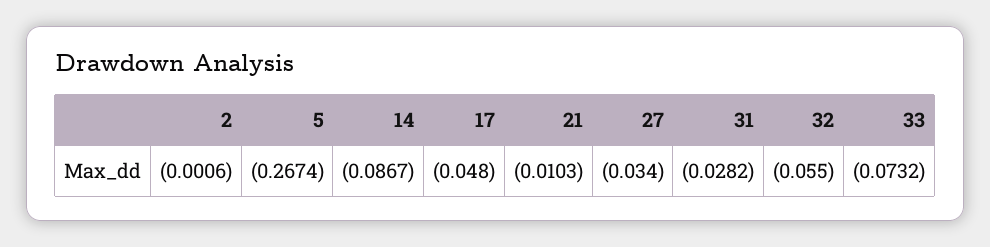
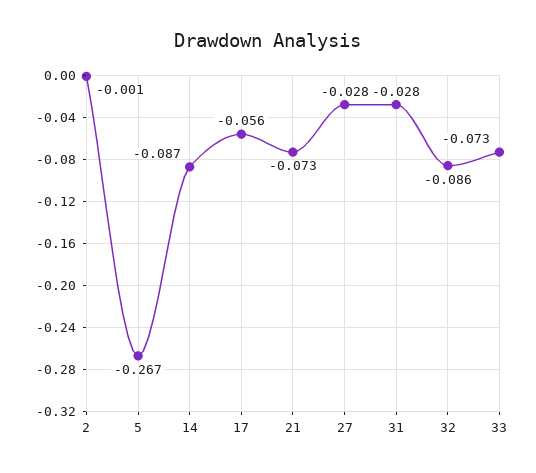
  {
    "2": -0.0006,
    "5": -0.2674,
    "14": -0.0867,
-   "17": -0.048,
+   "17": -0.056,
-   "21": -0.0103,
+   "21": -0.073,
-   "27": -0.034,
+   "27": -0.028,
    "31": -0.0282,
-   "32": -0.055,
+   "32": -0.086,
    "33": -0.0732
  }

